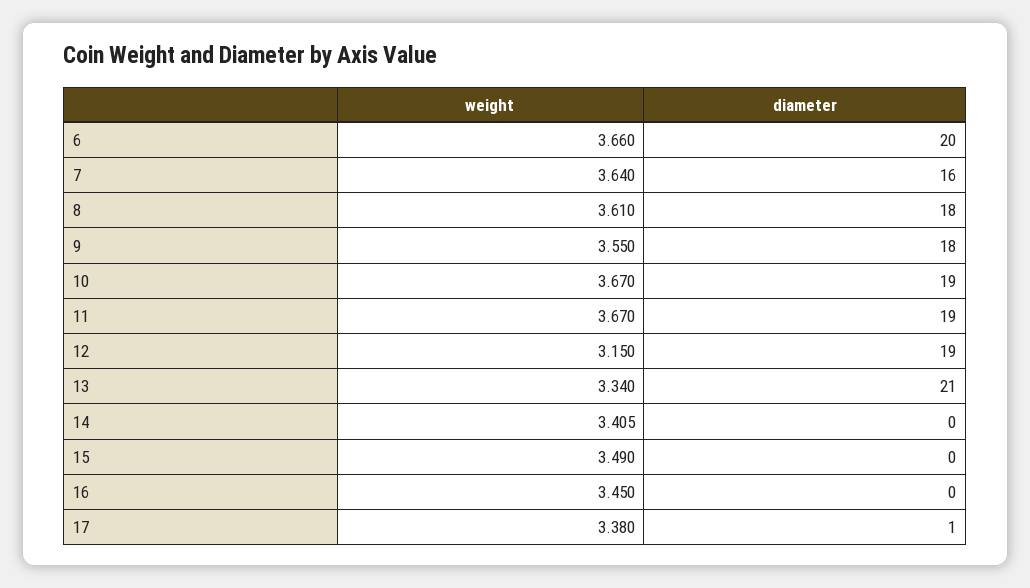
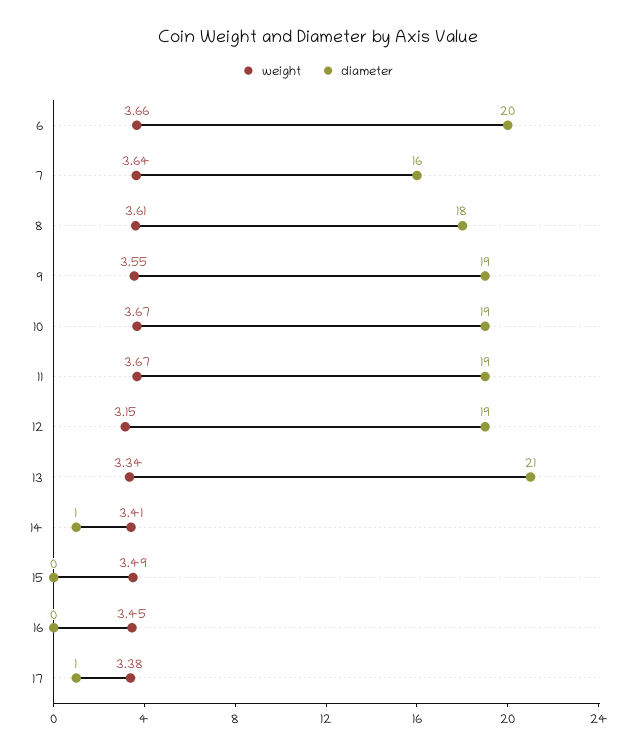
  {
    "weight": {
      "6": 3.66,
      "7": 3.64,
      "8": 3.61,
      "9": 3.55,
      "10": 3.67,
      "11": 3.67,
      "12": 3.15,
      "13": 3.34,
      "14": 3.405,
      "15": 3.49,
      "16": 3.45,
      "17": 3.38
    },
    "diameter": {
      "6": 20,
      "7": 16,
      "8": 18,
-     "9": 18,
+     "9": 19,
      "10": 19,
      "11": 19,
      "12": 19,
      "13": 21,
-     "14": 0,
+     "14": 1,
      "15": 0,
      "16": 0,
      "17": 1
    }
  }

